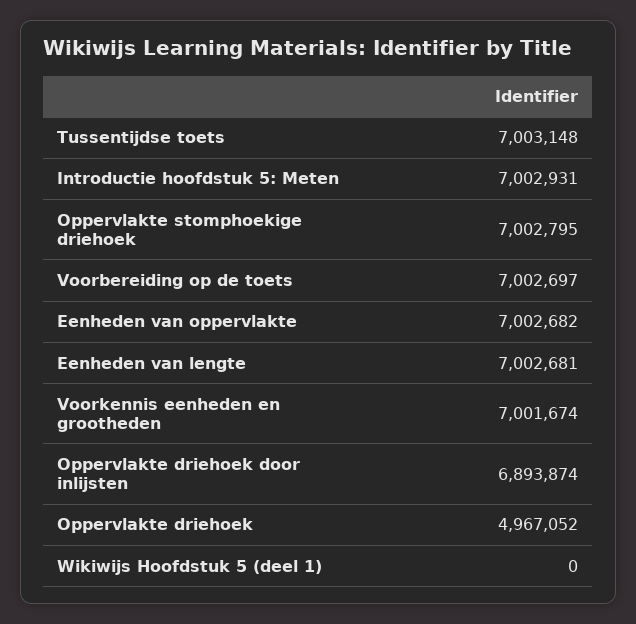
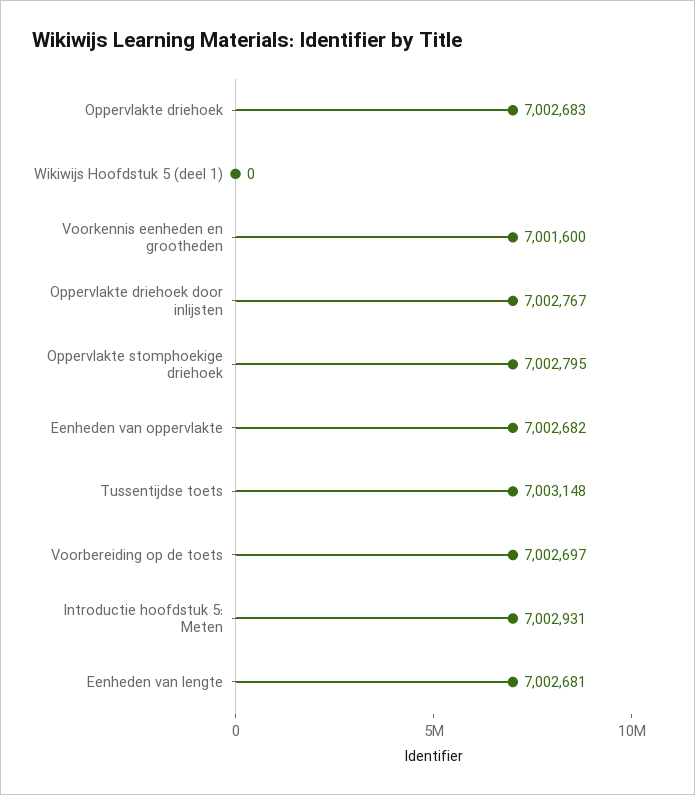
  {
    "Tussentijdse toets": 7003148,
    "Introductie hoofdstuk 5: Meten": 7002931,
    "Oppervlakte stomphoekige driehoek": 7002795,
    "Voorbereiding op de toets": 7002697,
    "Eenheden van oppervlakte": 7002682,
    "Eenheden van lengte": 7002681,
-   "Voorkennis eenheden en grootheden": 7001674,
+   "Voorkennis eenheden en grootheden": 7001600,
-   "Oppervlakte driehoek door inlijsten": 6893874,
+   "Oppervlakte driehoek door inlijsten": 7002767,
-   "Oppervlakte driehoek": 4967052,
+   "Oppervlakte driehoek": 7002683,
    "Wikiwijs Hoofdstuk 5 (deel 1)": 0
  }

